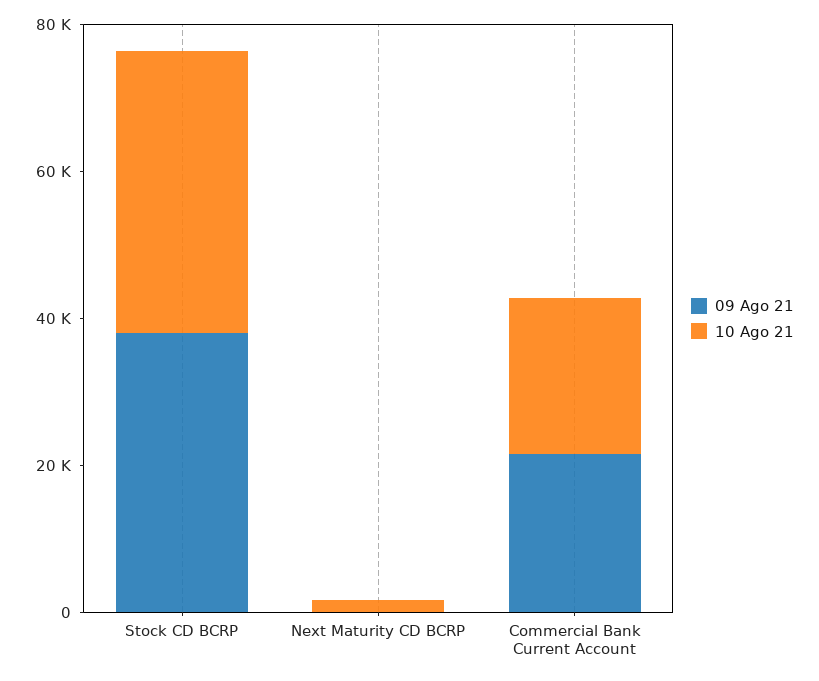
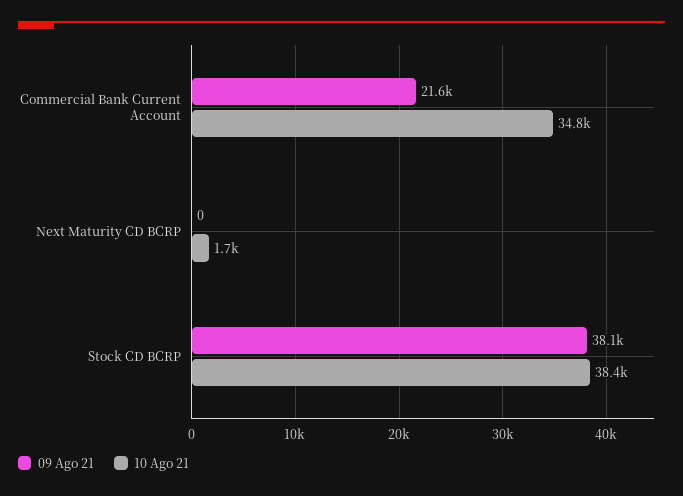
  {
    "09 Ago 21": {
      "Stock CD BCRP": 38100,
      "Next Maturity CD BCRP": 0,
      "Commercial Bank Current Account": 21600
    },
    "10 Ago 21": {
      "Stock CD BCRP": 38400,
      "Next Maturity CD BCRP": 1700,
-     "Commercial Bank Current Account": 20000
+     "Commercial Bank Current Account": 34800
    }
  }

